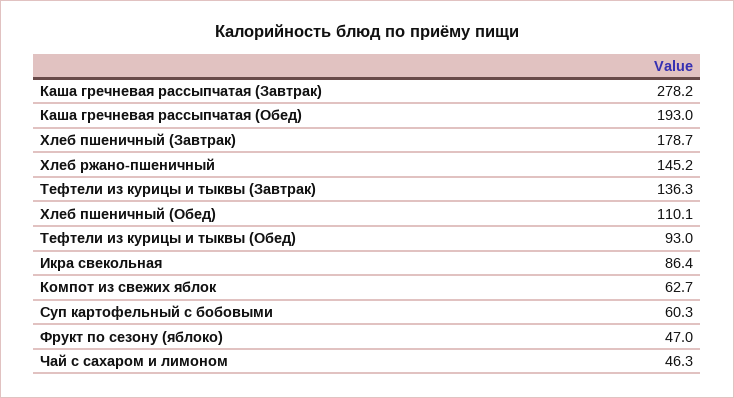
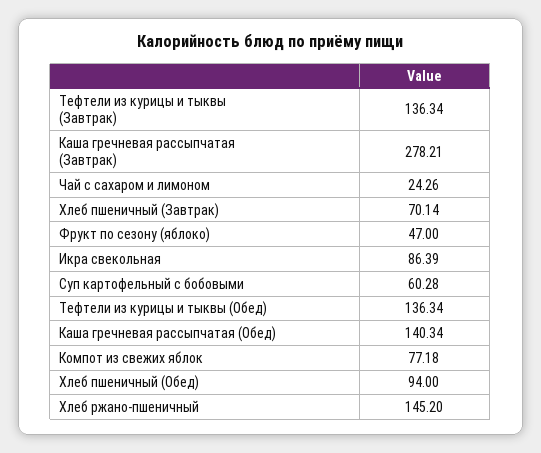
  {
    "Каша гречневая рассыпчатая (Завтрак)": 278.21,
-   "Каша гречневая рассыпчатая (Обед)": 193,
+   "Каша гречневая рассыпчатая (Обед)": 140.34,
-   "Хлеб пшеничный (Завтрак)": 178.7,
+   "Хлеб пшеничный (Завтрак)": 70.14,
    "Хлеб ржано-пшеничный": 145.2,
    "Тефтели из курицы и тыквы (Завтрак)": 136.34,
-   "Хлеб пшеничный (Обед)": 110.1,
+   "Хлеб пшеничный (Обед)": 94,
-   "Тефтели из курицы и тыквы (Обед)": 93,
+   "Тефтели из курицы и тыквы (Обед)": 136.34,
    "Икра свекольная": 86.39,
-   "Компот из свежих яблок": 62.7,
+   "Компот из свежих яблок": 77.18,
    "Суп картофельный с бобовыми": 60.28,
    "Фрукт по сезону (яблоко)": 47,
-   "Чай с сахаром и лимоном": 46.3
+   "Чай с сахаром и лимоном": 24.26
  }

